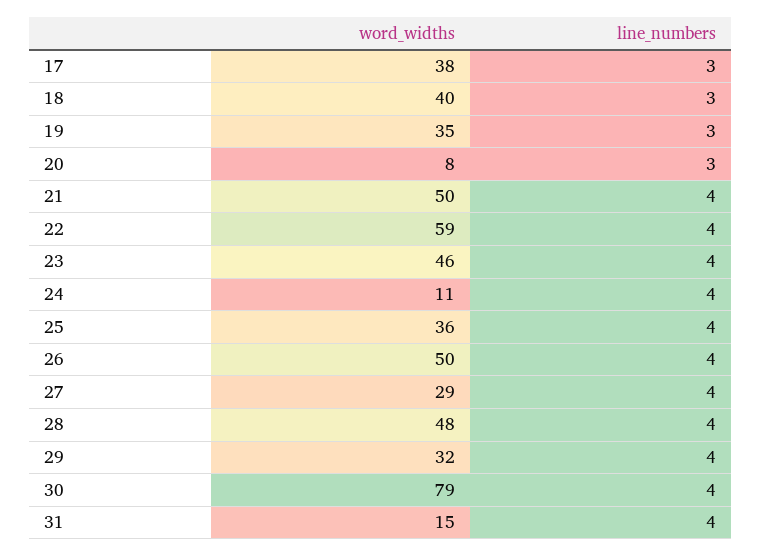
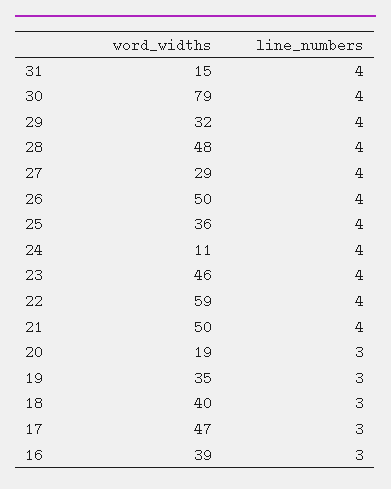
  {
    "word_widths": {
-     "17": 38,
+     "17": 47,
      "18": 40,
      "19": 35,
-     "20": 8,
+     "20": 19,
      "21": 50,
      "22": 59,
      "23": 46,
      "24": 11,
      "25": 36,
      "26": 50,
      "27": 29,
      "28": 48,
      "29": 32,
      "30": 79,
-     "31": 15
+     "31": 15,
+     "16": 39
    },
    "line_numbers": {
      "17": 3,
      "18": 3,
      "19": 3,
      "20": 3,
      "21": 4,
      "22": 4,
      "23": 4,
      "24": 4,
      "25": 4,
      "26": 4,
      "27": 4,
      "28": 4,
      "29": 4,
      "30": 4,
-     "31": 4
+     "31": 4,
+     "16": 3
    }
  }

